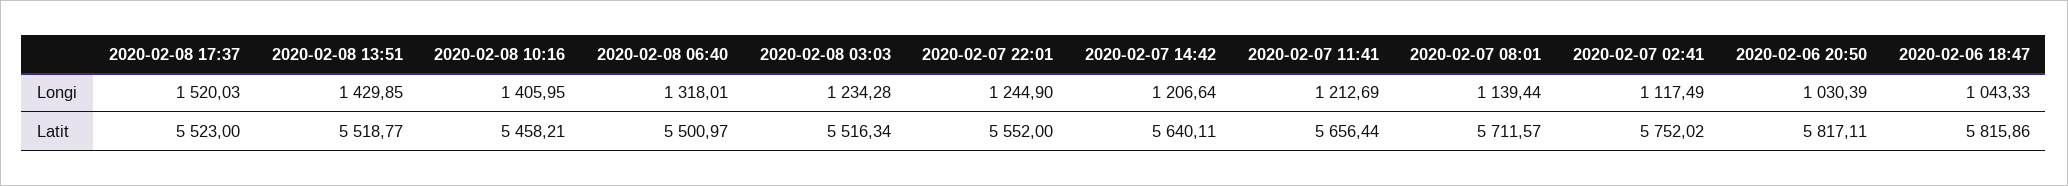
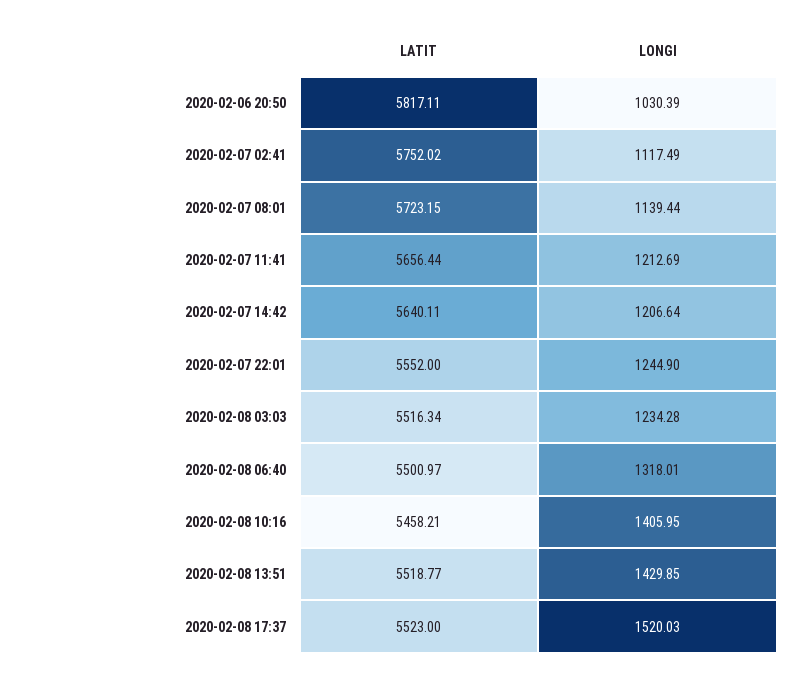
  {
    "2020-02-08 17:37": {
      "Longi": 1520.03,
      "Latit": 5523
    },
    "2020-02-08 13:51": {
      "Longi": 1429.85,
      "Latit": 5518.77
    },
    "2020-02-08 10:16": {
      "Longi": 1405.95,
      "Latit": 5458.21
    },
    "2020-02-08 06:40": {
      "Longi": 1318.01,
      "Latit": 5500.97
    },
    "2020-02-08 03:03": {
      "Longi": 1234.28,
      "Latit": 5516.34
    },
    "2020-02-07 22:01": {
      "Longi": 1244.9,
      "Latit": 5552
    },
    "2020-02-07 14:42": {
      "Longi": 1206.64,
      "Latit": 5640.11
    },
    "2020-02-07 11:41": {
      "Longi": 1212.69,
      "Latit": 5656.44
    },
    "2020-02-07 08:01": {
      "Longi": 1139.44,
-     "Latit": 5711.57
+     "Latit": 5723.15
    },
    "2020-02-07 02:41": {
      "Longi": 1117.49,
      "Latit": 5752.02
    },
    "2020-02-06 20:50": {
      "Longi": 1030.39,
      "Latit": 5817.11
-   },
+   }
-   "2020-02-06 18:47": {
-     "Longi": 1043.33,
-     "Latit": 5815.86
-   }
  }

